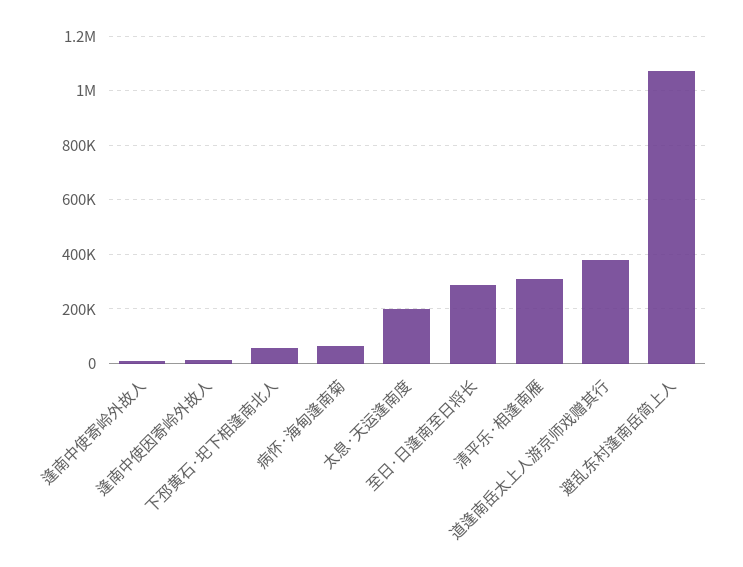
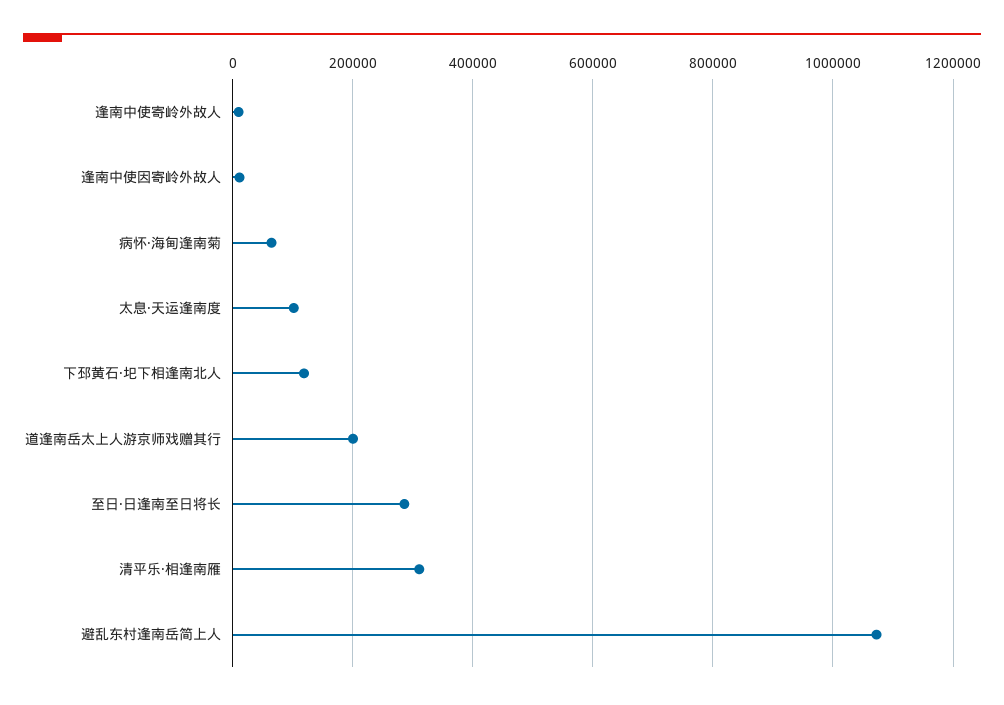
  {
    "逢南中使寄岭外故人": 20000,
    "逢南中使因寄岭外故人": 20000,
-   "下邳黄石·圯下相逢南北人": 50000,
+   "下邳黄石·圯下相逢南北人": 120000,
    "病怀·海甸逢南菊": 60000,
-   "太息·天运逢南度": 200000,
+   "太息·天运逢南度": 100000,
    "至日·日逢南至日将长": 280000,
    "清平乐·相逢南雁": 320000,
-   "道逢南岳太上人游京师戏赠其行": 375000,
+   "道逢南岳太上人游京师戏赠其行": 200000,
    "避乱东村逢南岳简上人": 1080000
  }

